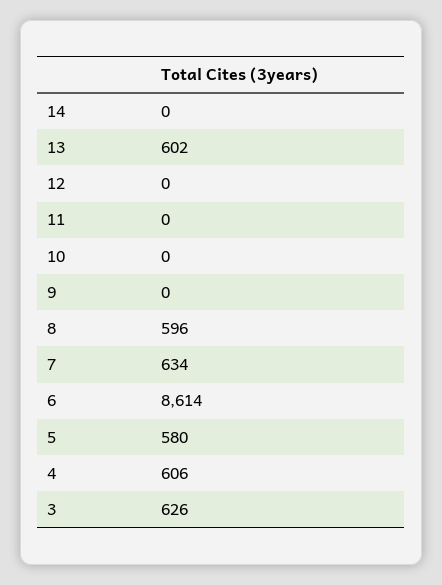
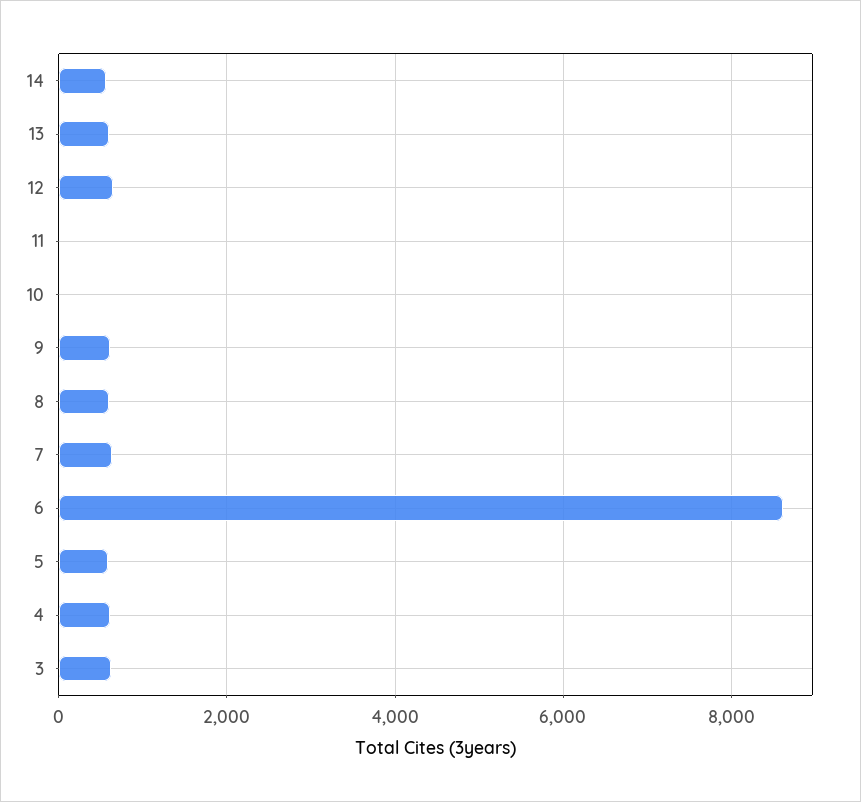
  {
-   "14": 0,
+   "14": 600,
    "13": 602,
-   "12": 0,
+   "12": 600,
    "11": 0,
    "10": 0,
-   "9": 0,
+   "9": 600,
    "8": 596,
    "7": 634,
    "6": 8614,
    "5": 580,
    "4": 606,
    "3": 626
  }

